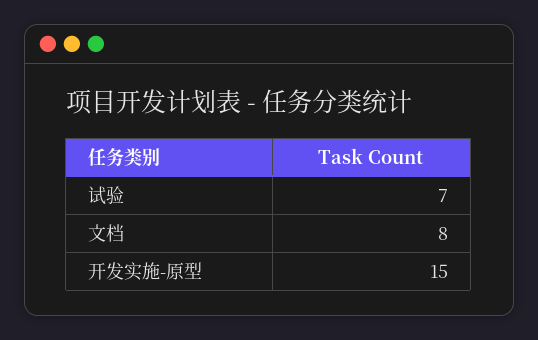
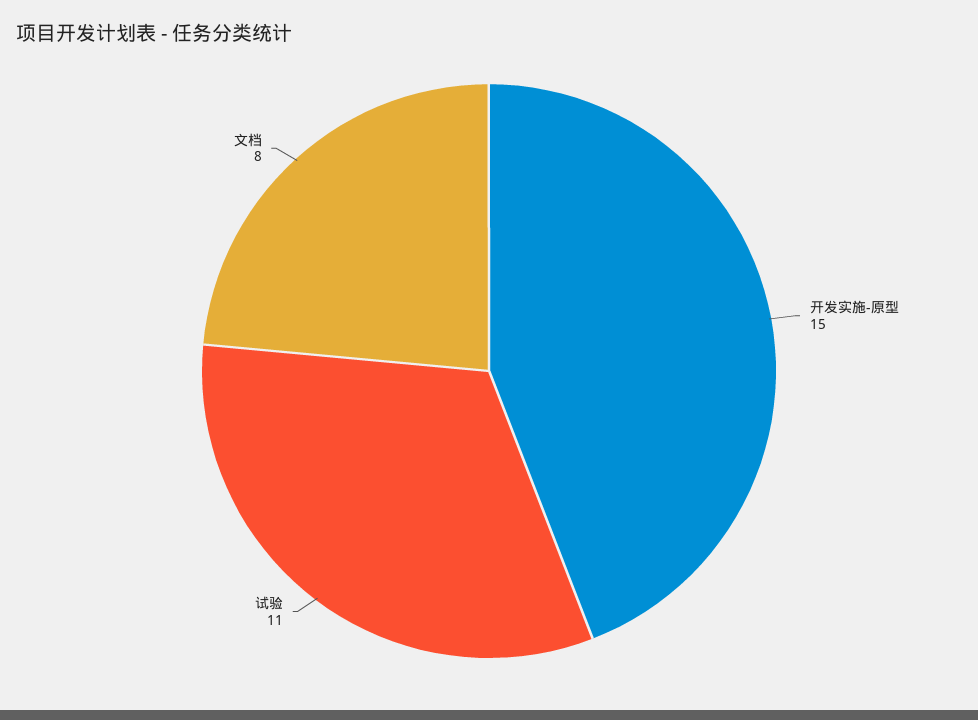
  {
-   "试验": 7,
+   "试验": 11,
    "文档": 8,
    "开发实施-原型": 15
  }

